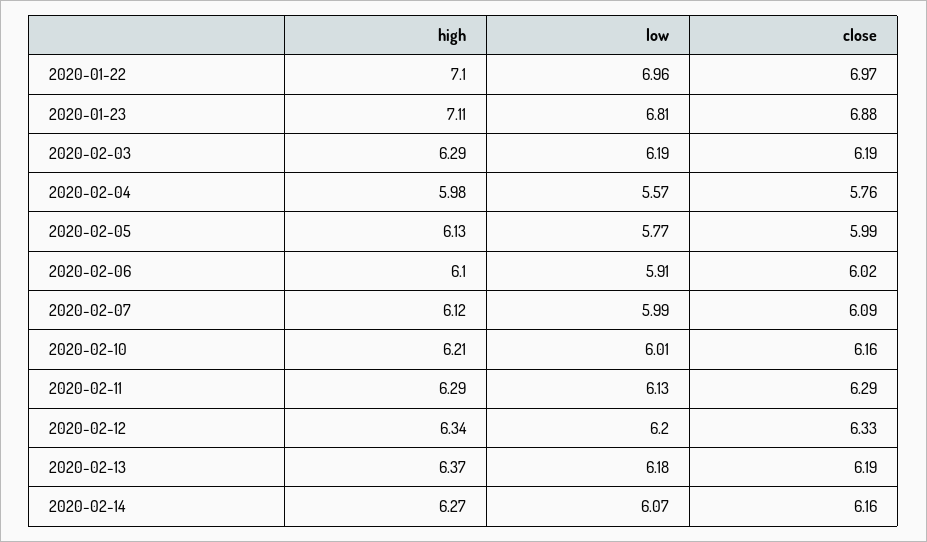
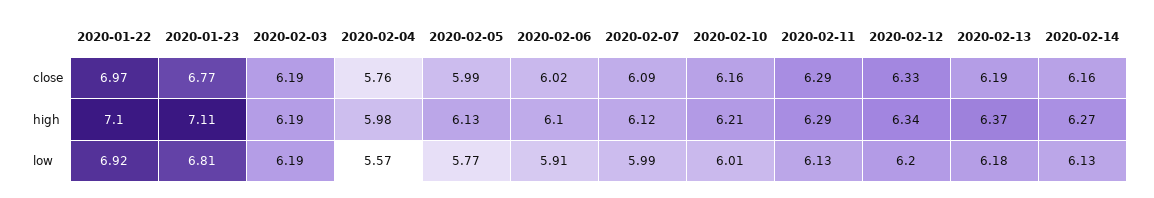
  {
    "high": {
      "2020-01-22": 7.1,
      "2020-01-23": 7.11,
-     "2020-02-03": 6.29,
+     "2020-02-03": 6.19,
      "2020-02-04": 5.98,
      "2020-02-05": 6.13,
      "2020-02-06": 6.1,
      "2020-02-07": 6.12,
      "2020-02-10": 6.21,
      "2020-02-11": 6.29,
      "2020-02-12": 6.34,
      "2020-02-13": 6.37,
      "2020-02-14": 6.27
    },
    "low": {
-     "2020-01-22": 6.96,
+     "2020-01-22": 6.92,
      "2020-01-23": 6.81,
      "2020-02-03": 6.19,
      "2020-02-04": 5.57,
      "2020-02-05": 5.77,
      "2020-02-06": 5.91,
      "2020-02-07": 5.99,
      "2020-02-10": 6.01,
      "2020-02-11": 6.13,
      "2020-02-12": 6.2,
      "2020-02-13": 6.18,
-     "2020-02-14": 6.07
+     "2020-02-14": 6.13
    },
    "close": {
      "2020-01-22": 6.97,
-     "2020-01-23": 6.88,
+     "2020-01-23": 6.77,
      "2020-02-03": 6.19,
      "2020-02-04": 5.76,
      "2020-02-05": 5.99,
      "2020-02-06": 6.02,
      "2020-02-07": 6.09,
      "2020-02-10": 6.16,
      "2020-02-11": 6.29,
      "2020-02-12": 6.33,
      "2020-02-13": 6.19,
      "2020-02-14": 6.16
    }
  }

